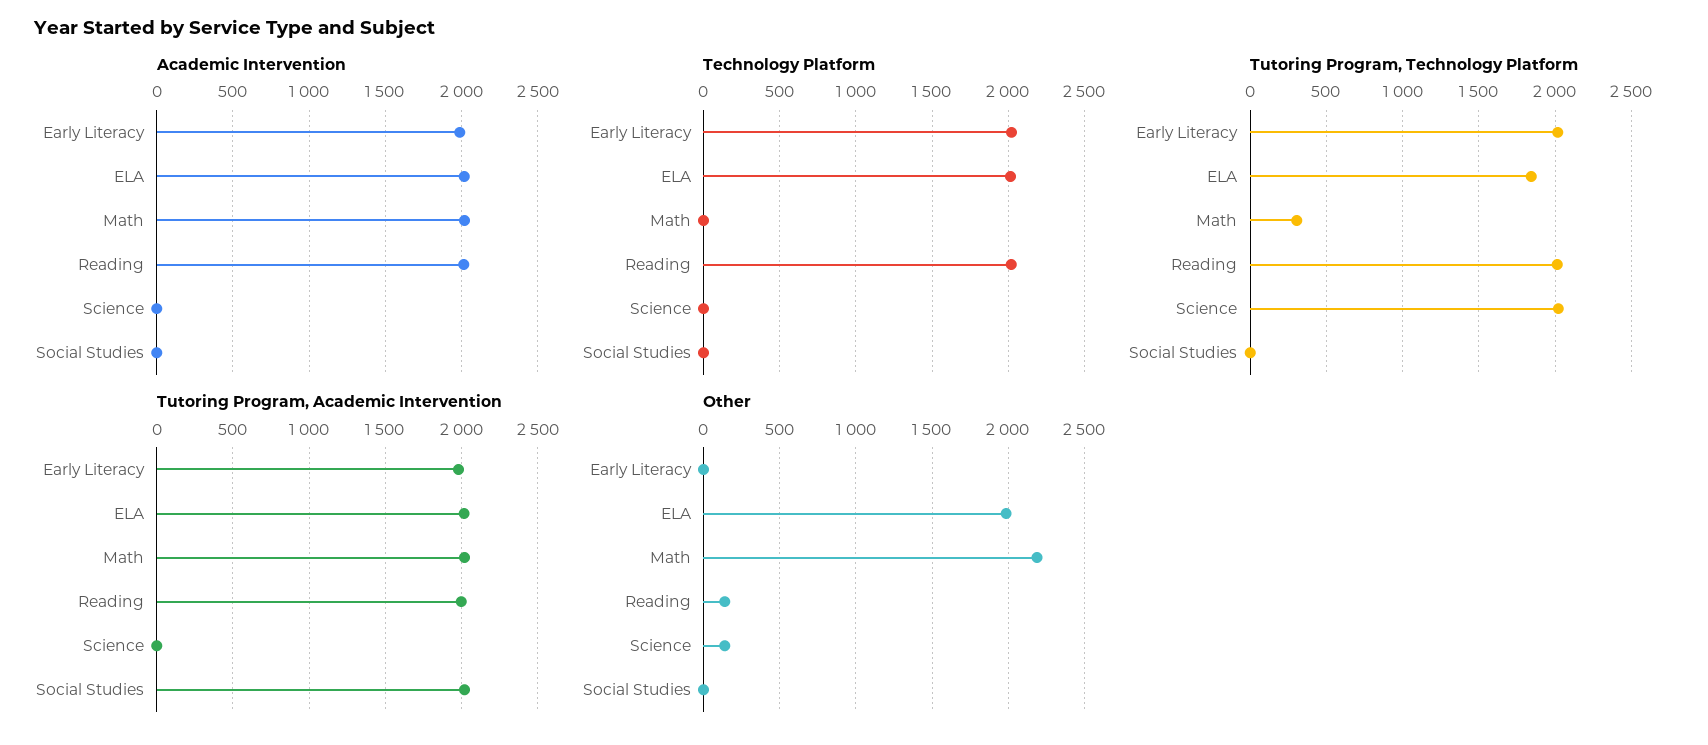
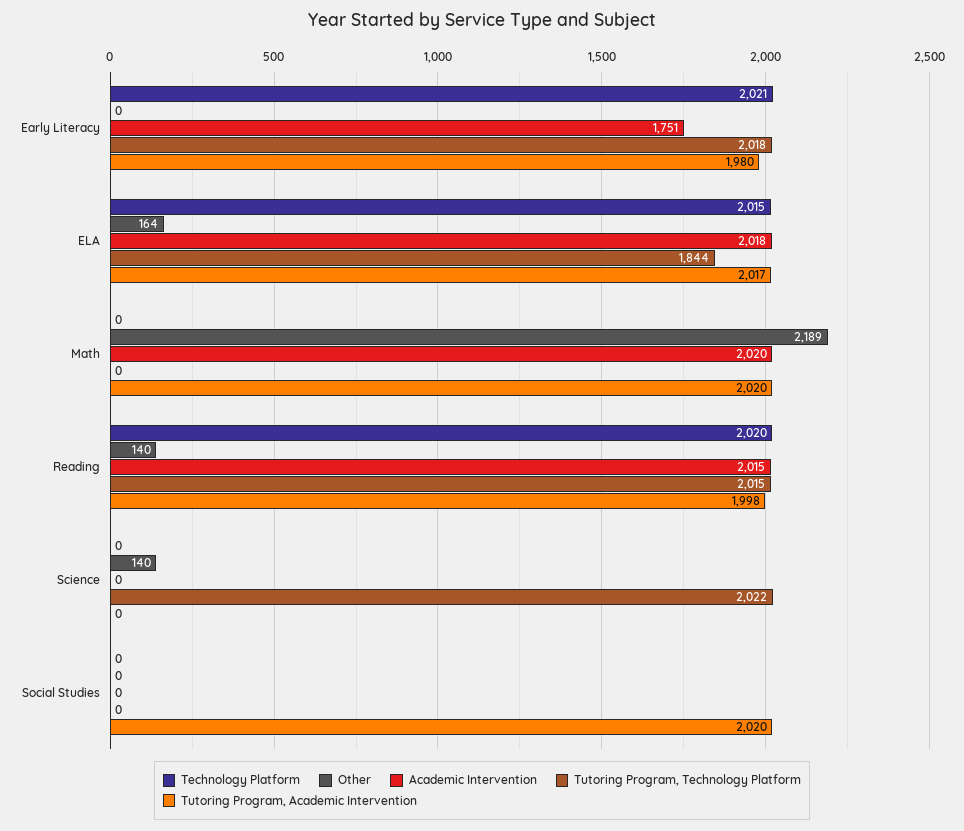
  {
    "Academic Intervention": {
-     "Early Literacy": 2000,
+     "Early Literacy": 1751,
      "ELA": 2018,
      "Math": 2020,
      "Reading": 2015,
      "Science": 0,
      "Social Studies": 0
    },
    "Technology Platform": {
      "Early Literacy": 2021,
      "ELA": 2015,
      "Math": 0,
      "Reading": 2020,
      "Science": 0,
      "Social Studies": 0
    },
    "Tutoring Program, Technology Platform": {
      "Early Literacy": 2018,
      "ELA": 1844,
-     "Math": 300,
+     "Math": 0,
      "Reading": 2015,
      "Science": 2022,
      "Social Studies": 0
    },
    "Tutoring Program, Academic Intervention": {
      "Early Literacy": 1980,
      "ELA": 2017,
      "Math": 2020,
      "Reading": 1998,
      "Science": 0,
      "Social Studies": 2020
    },
    "Other": {
      "Early Literacy": 0,
-     "ELA": 2000,
+     "ELA": 164,
      "Math": 2189,
      "Reading": 140,
      "Science": 140,
      "Social Studies": 0
    }
  }

